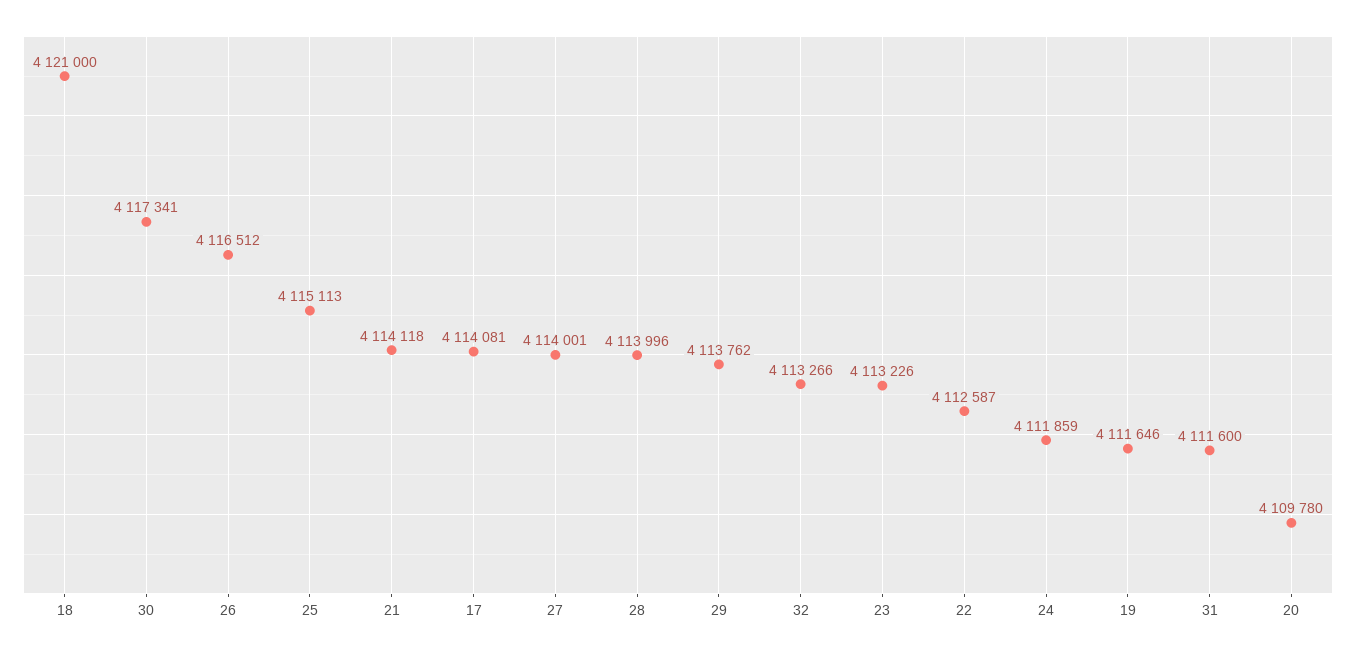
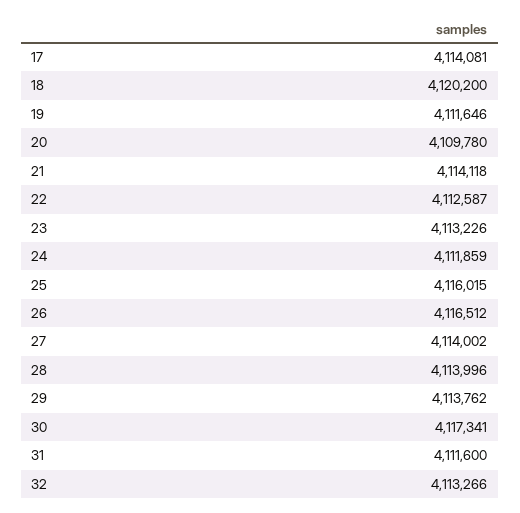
  {
-   "18": 4121000,
+   "18": 4120200,
    "30": 4117341,
    "26": 4116512,
-   "25": 4115113,
+   "25": 4116015,
    "21": 4114118,
    "17": 4114081,
-   "27": 4114001,
+   "27": 4114002,
    "28": 4113996,
    "29": 4113762,
    "32": 4113266,
    "23": 4113226,
    "22": 4112587,
    "24": 4111859,
    "19": 4111646,
    "31": 4111600,
    "20": 4109780
  }

